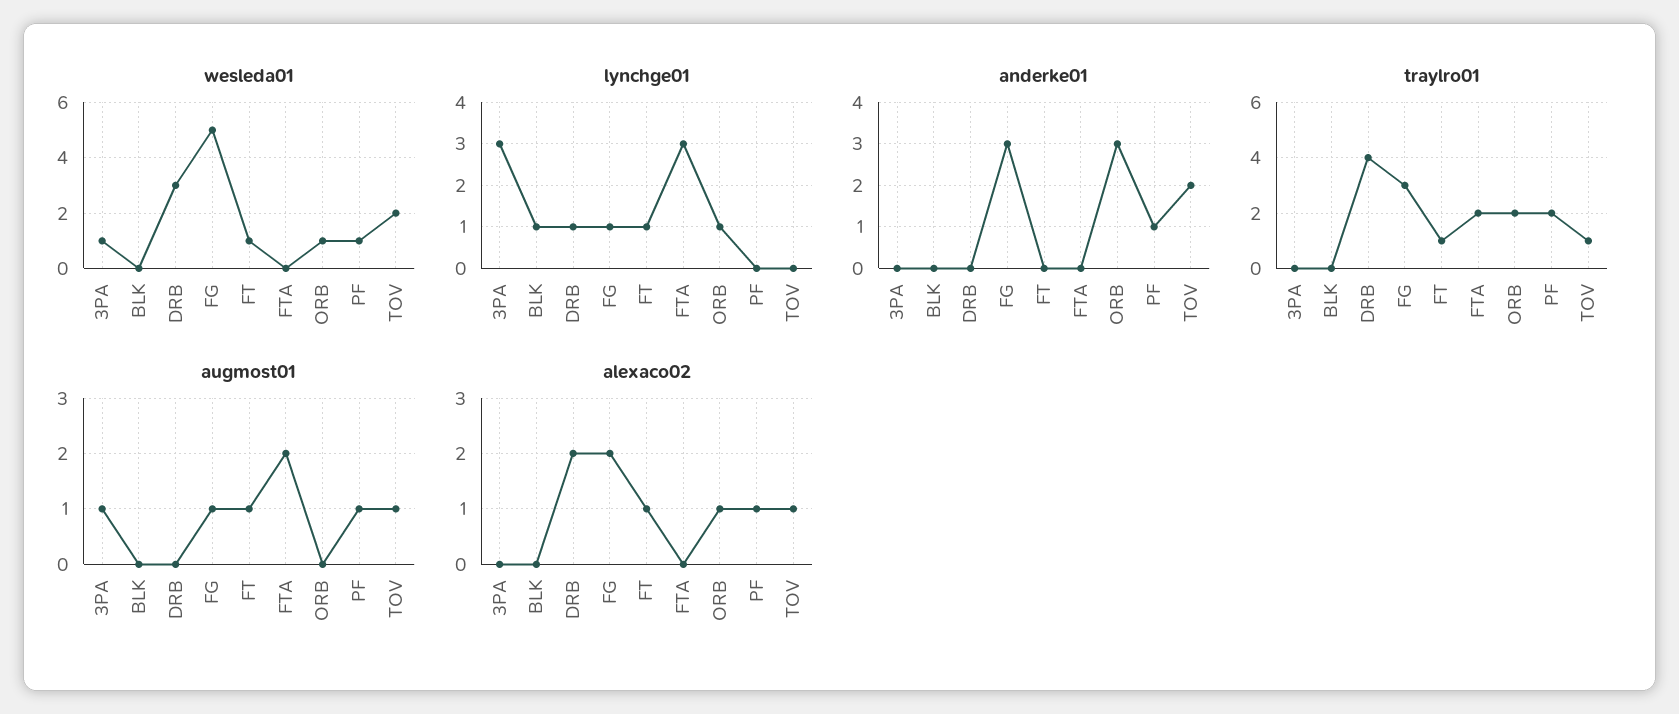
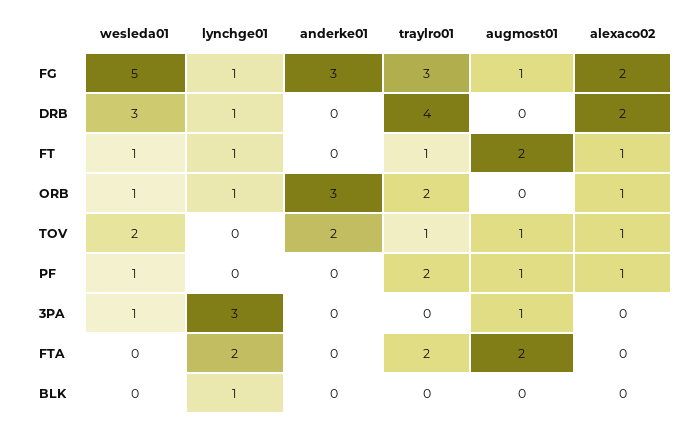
  {
    "wesleda01": {
      "3PA": 1,
      "BLK": 0,
      "DRB": 3,
      "FG": 5,
      "FT": 1,
      "FTA": 0,
      "ORB": 1,
      "PF": 1,
      "TOV": 2
    },
    "lynchge01": {
      "3PA": 3,
      "BLK": 1,
      "DRB": 1,
      "FG": 1,
      "FT": 1,
-     "FTA": 3,
+     "FTA": 2,
      "ORB": 1,
      "PF": 0,
      "TOV": 0
    },
    "anderke01": {
      "3PA": 0,
      "BLK": 0,
      "DRB": 0,
      "FG": 3,
      "FT": 0,
      "FTA": 0,
      "ORB": 3,
-     "PF": 1,
+     "PF": 0,
      "TOV": 2
    },
    "traylro01": {
      "3PA": 0,
      "BLK": 0,
      "DRB": 4,
      "FG": 3,
      "FT": 1,
      "FTA": 2,
      "ORB": 2,
      "PF": 2,
      "TOV": 1
    },
    "augmost01": {
      "3PA": 1,
      "BLK": 0,
      "DRB": 0,
      "FG": 1,
-     "FT": 1,
+     "FT": 2,
      "FTA": 2,
      "ORB": 0,
      "PF": 1,
      "TOV": 1
    },
    "alexaco02": {
      "3PA": 0,
      "BLK": 0,
      "DRB": 2,
      "FG": 2,
      "FT": 1,
      "FTA": 0,
      "ORB": 1,
      "PF": 1,
      "TOV": 1
    }
  }

